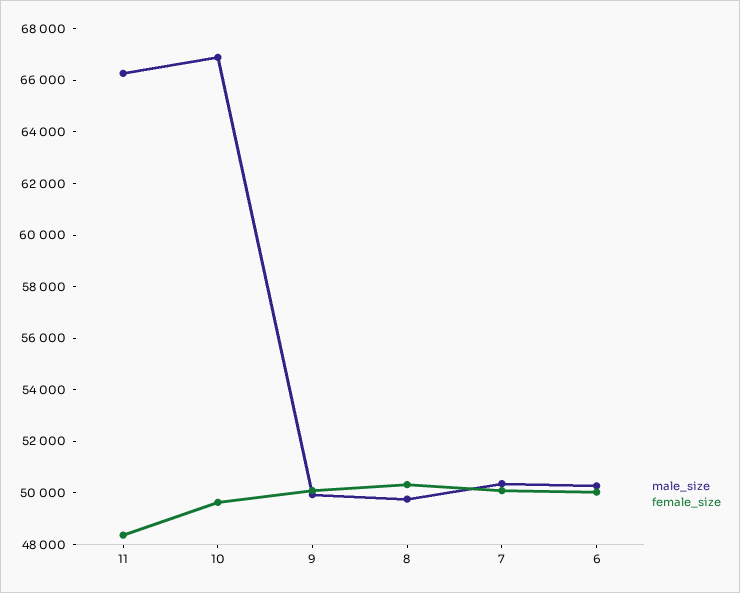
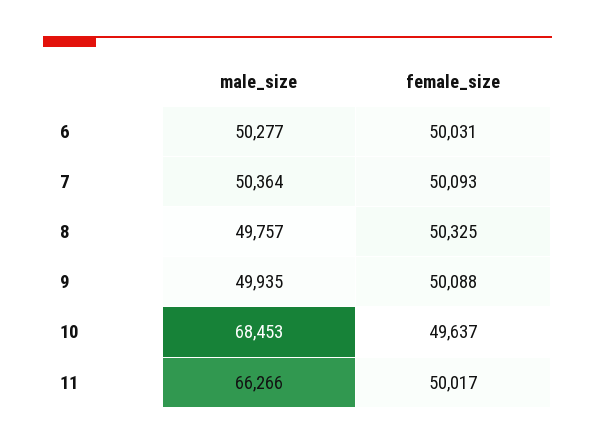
  {
    "male_size": {
      "11": 66266,
-     "10": 67000,
+     "10": 68453,
      "9": 49935,
      "8": 49757,
      "7": 50364,
      "6": 50277
    },
    "female_size": {
-     "11": 48500,
+     "11": 50017,
      "10": 49637,
      "9": 50088,
      "8": 50325,
      "7": 50093,
      "6": 50031
    }
  }

